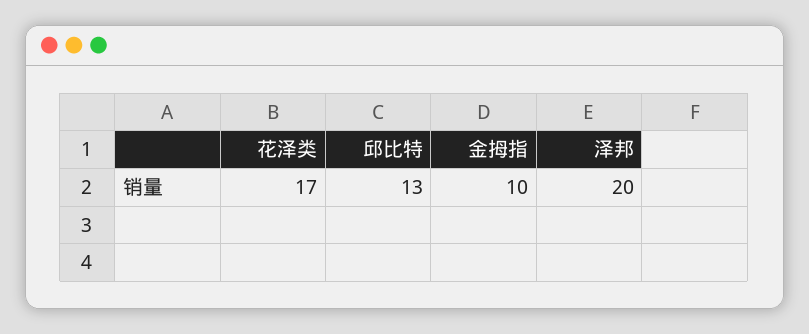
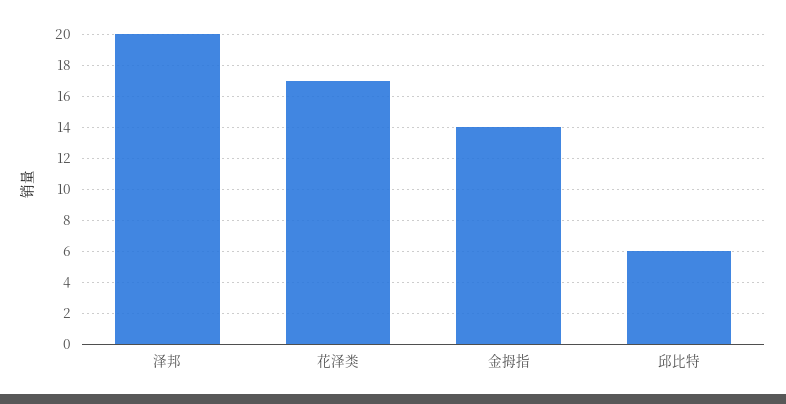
  {
    "花泽类": 17,
-   "邱比特": 13,
+   "邱比特": 6,
-   "金拇指": 10,
+   "金拇指": 14,
    "泽邦": 20
  }

